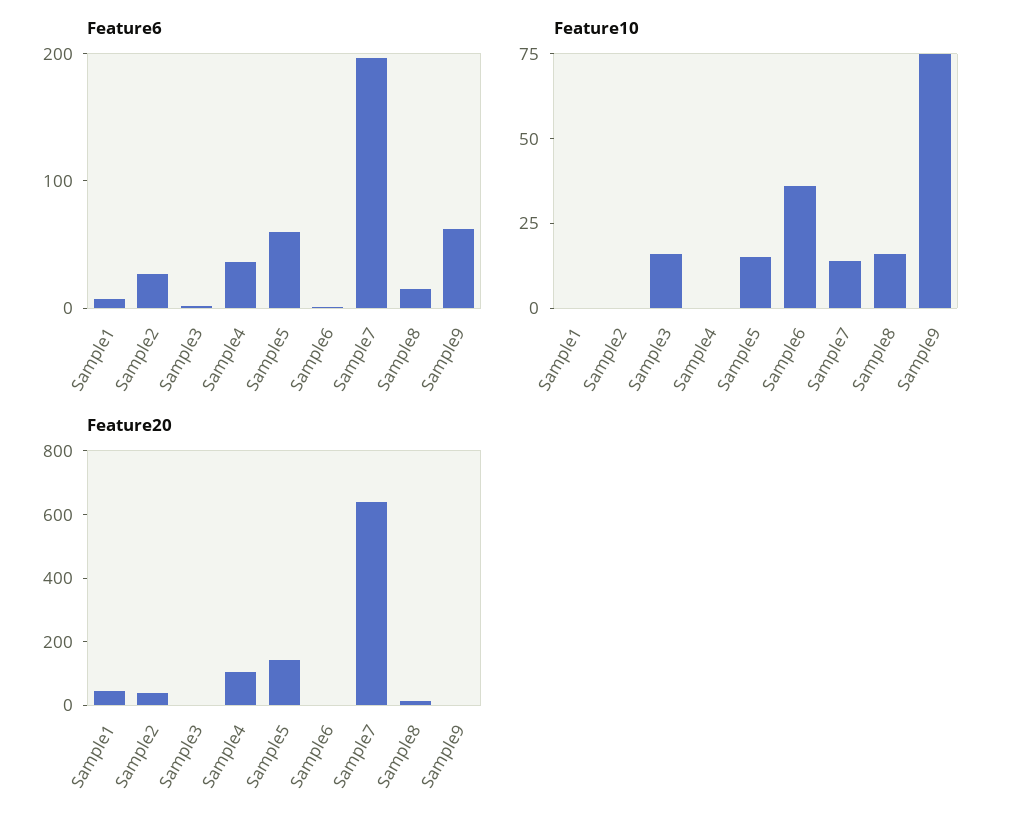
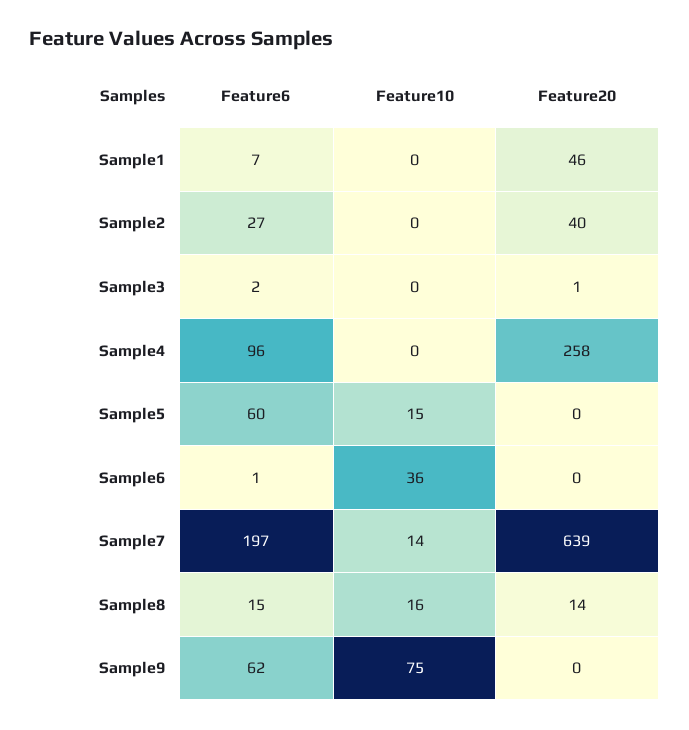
  {
    "Feature6": {
      "Sample1": 7,
      "Sample2": 27,
      "Sample3": 2,
-     "Sample4": 40,
+     "Sample4": 96,
      "Sample5": 60,
      "Sample6": 1,
      "Sample7": 197,
      "Sample8": 15,
      "Sample9": 62
    },
    "Feature10": {
      "Sample1": 0,
      "Sample2": 0,
-     "Sample3": 15,
+     "Sample3": 0,
      "Sample4": 0,
      "Sample5": 15,
      "Sample6": 36,
      "Sample7": 14,
      "Sample8": 16,
      "Sample9": 75
    },
    "Feature20": {
      "Sample1": 46,
      "Sample2": 40,
      "Sample3": 1,
-     "Sample4": 100,
+     "Sample4": 258,
-     "Sample5": 150,
+     "Sample5": 0,
      "Sample6": 0,
      "Sample7": 639,
      "Sample8": 14,
      "Sample9": 0
    }
  }

